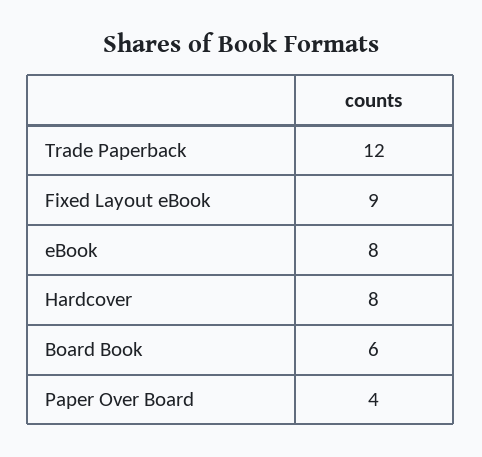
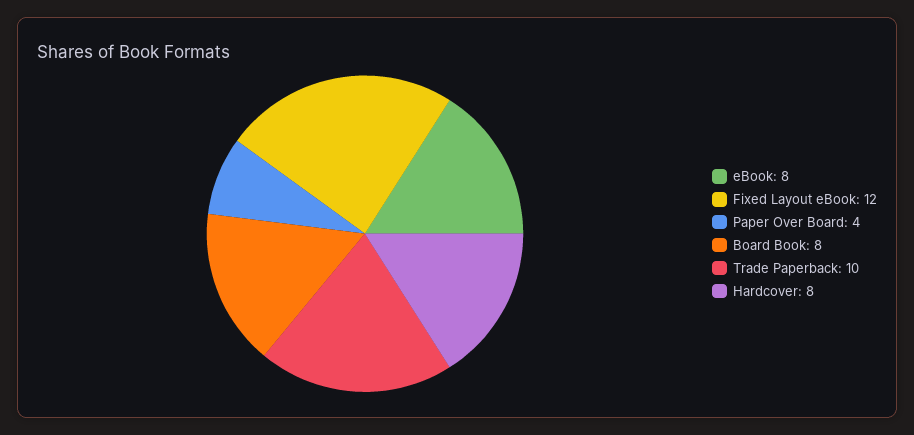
  {
-   "Trade Paperback": 12,
+   "Trade Paperback": 10,
-   "Fixed Layout eBook": 9,
+   "Fixed Layout eBook": 12,
    "eBook": 8,
    "Hardcover": 8,
-   "Board Book": 6,
+   "Board Book": 8,
    "Paper Over Board": 4
  }

